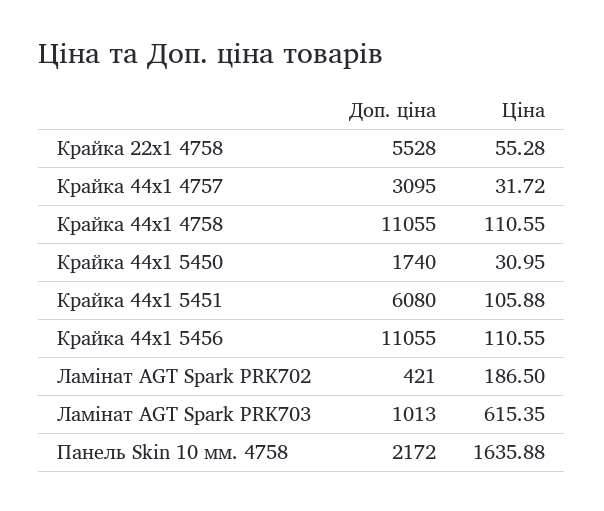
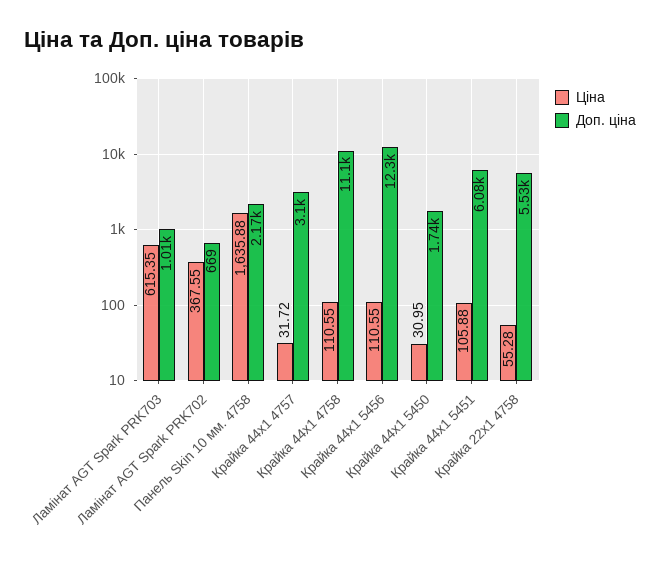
  {
    "Доп. ціна": {
      "Крайка 22x1 4758": 5528,
      "Крайка 44x1 4757": 3095,
      "Крайка 44x1 4758": 11055,
      "Крайка 44x1 5450": 1740,
      "Крайка 44x1 5451": 6080,
-     "Крайка 44x1 5456": 11055,
+     "Крайка 44x1 5456": 12300,
-     "Ламінат AGT Spark PRK702": 421,
+     "Ламінат AGT Spark PRK702": 669,
      "Ламінат AGT Spark PRK703": 1013,
      "Панель Skin 10 мм. 4758": 2172
    },
    "Ціна": {
      "Крайка 22x1 4758": 55.28,
      "Крайка 44x1 4757": 31.72,
      "Крайка 44x1 4758": 110.55,
      "Крайка 44x1 5450": 30.95,
      "Крайка 44x1 5451": 105.88,
      "Крайка 44x1 5456": 110.55,
-     "Ламінат AGT Spark PRK702": 186.5,
+     "Ламінат AGT Spark PRK702": 367.55,
      "Ламінат AGT Spark PRK703": 615.35,
      "Панель Skin 10 мм. 4758": 1635.88
    }
  }

